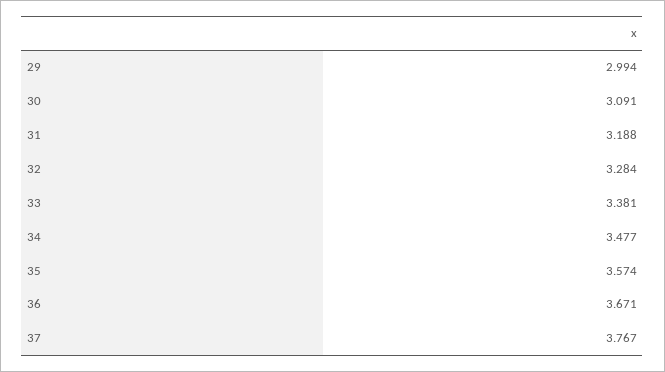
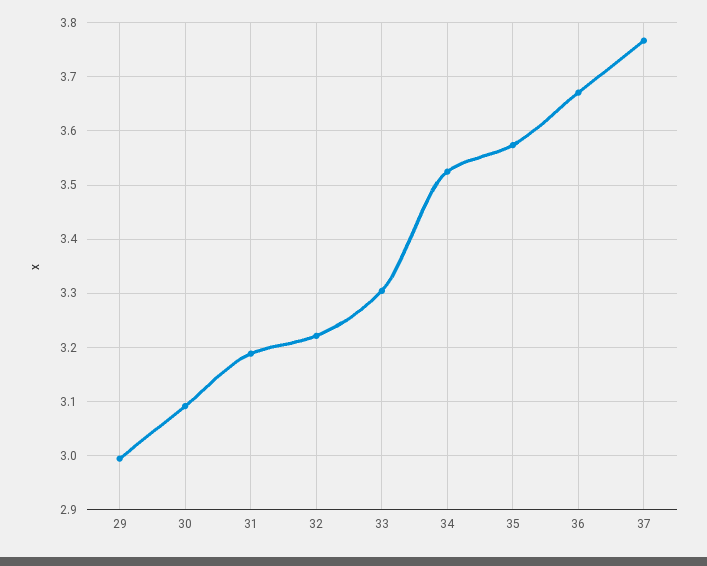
  {
    "29": 2.994,
    "30": 3.091,
    "31": 3.188,
-   "32": 3.284,
+   "32": 3.22,
-   "33": 3.381,
+   "33": 3.3,
-   "34": 3.477,
+   "34": 3.52,
    "35": 3.574,
    "36": 3.671,
    "37": 3.767
  }

